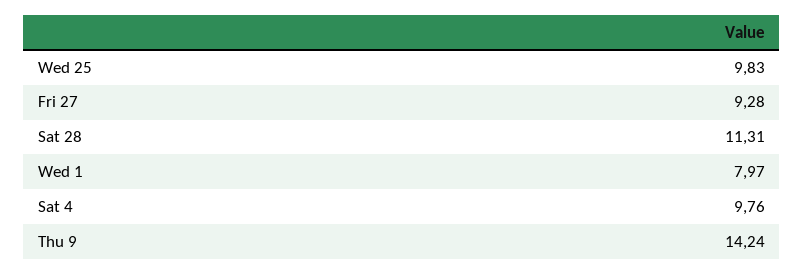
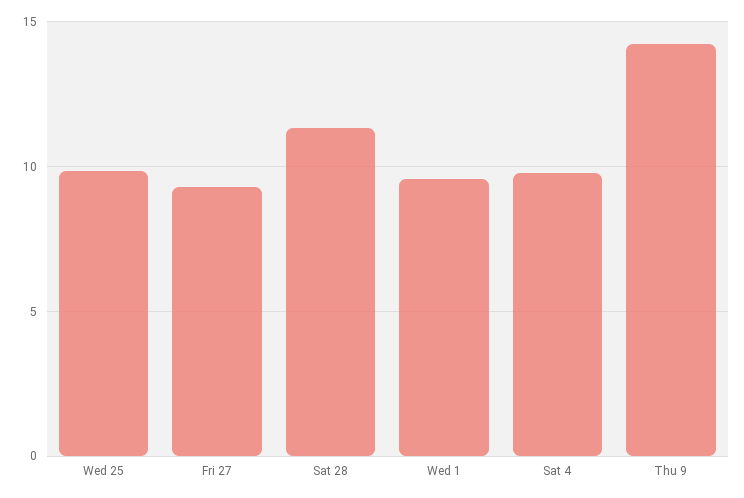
  {
    "Wed 25": 9.83,
    "Fri 27": 9.28,
    "Sat 28": 11.31,
-   "Wed 1": 7.97,
+   "Wed 1": 9.5,
    "Sat 4": 9.76,
    "Thu 9": 14.24
  }

